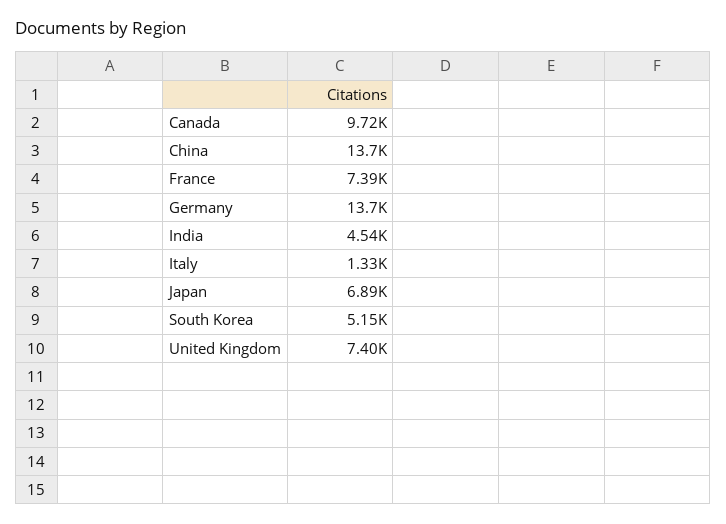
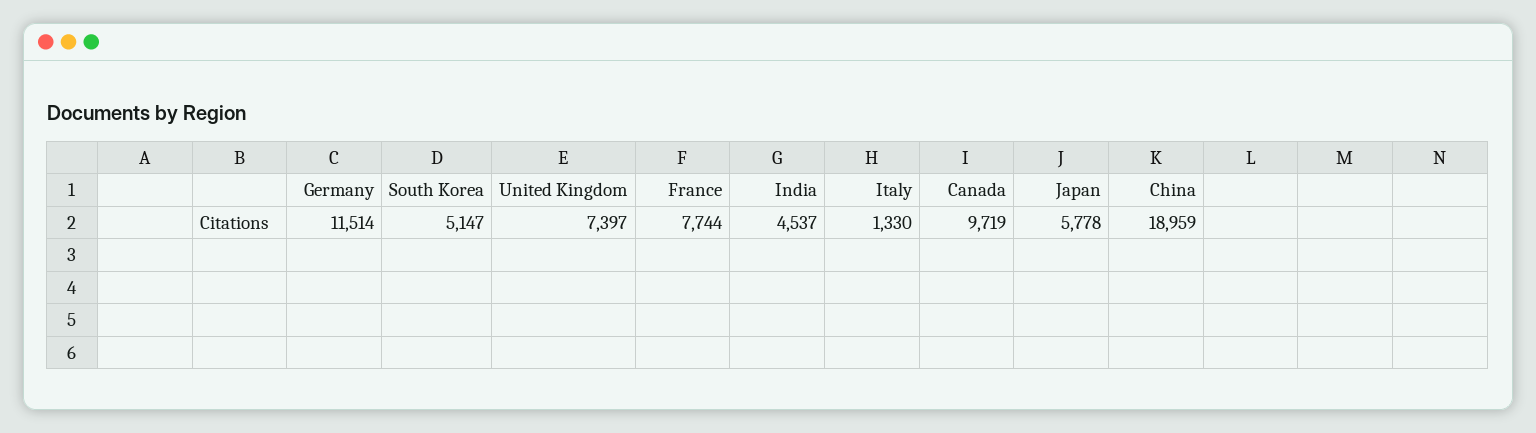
  {
    "Canada": 9719,
-   "China": 13700,
+   "China": 18959,
-   "France": 7390,
+   "France": 7744,
-   "Germany": 13700,
+   "Germany": 11514,
    "India": 4537,
    "Italy": 1330,
-   "Japan": 6890,
+   "Japan": 5778,
    "South Korea": 5147,
    "United Kingdom": 7397
  }

